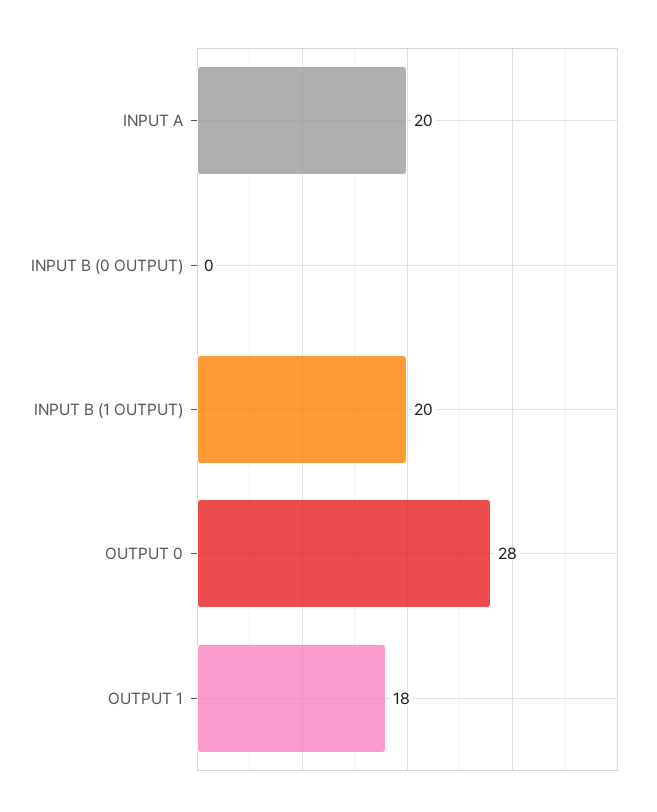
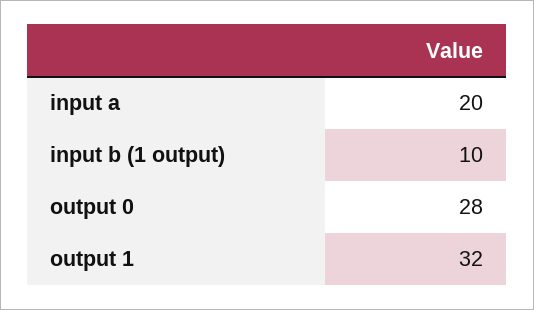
  {
    "INPUT A": 20,
-   "INPUT B (0 OUTPUT)": 0,
-   "INPUT B (1 OUTPUT)": 20,
+   "INPUT B (1 OUTPUT)": 10,
    "OUTPUT 0": 28,
-   "OUTPUT 1": 18
+   "OUTPUT 1": 32
  }

